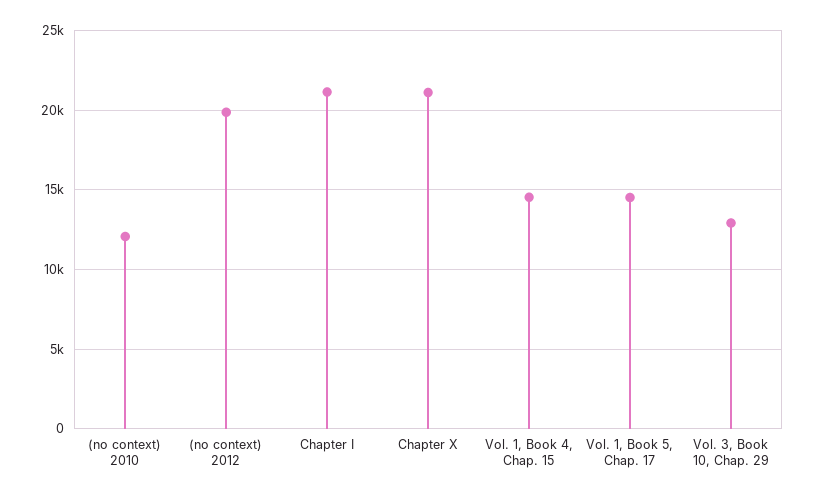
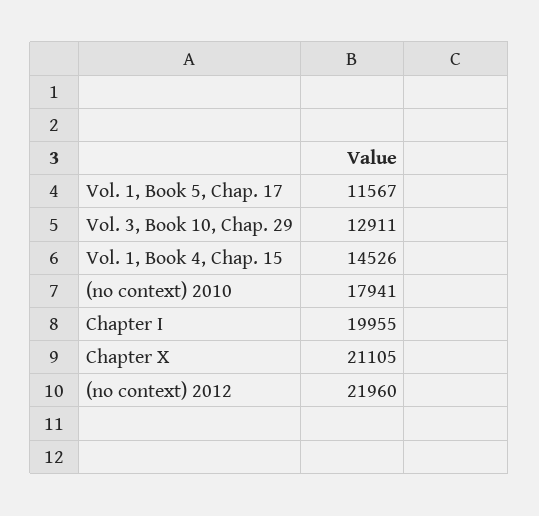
  {
-   "(no context) 2010": 12000,
+   "(no context) 2010": 17941,
-   "(no context) 2012": 20000,
+   "(no context) 2012": 21960,
-   "Chapter I": 21000,
+   "Chapter I": 19955,
    "Chapter X": 21105,
    "Vol. 1, Book 4, Chap. 15": 14526,
-   "Vol. 1, Book 5, Chap. 17": 14500,
+   "Vol. 1, Book 5, Chap. 17": 11567,
    "Vol. 3, Book 10, Chap. 29": 12911
  }

